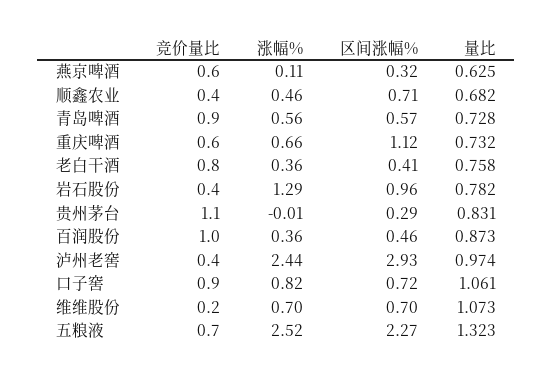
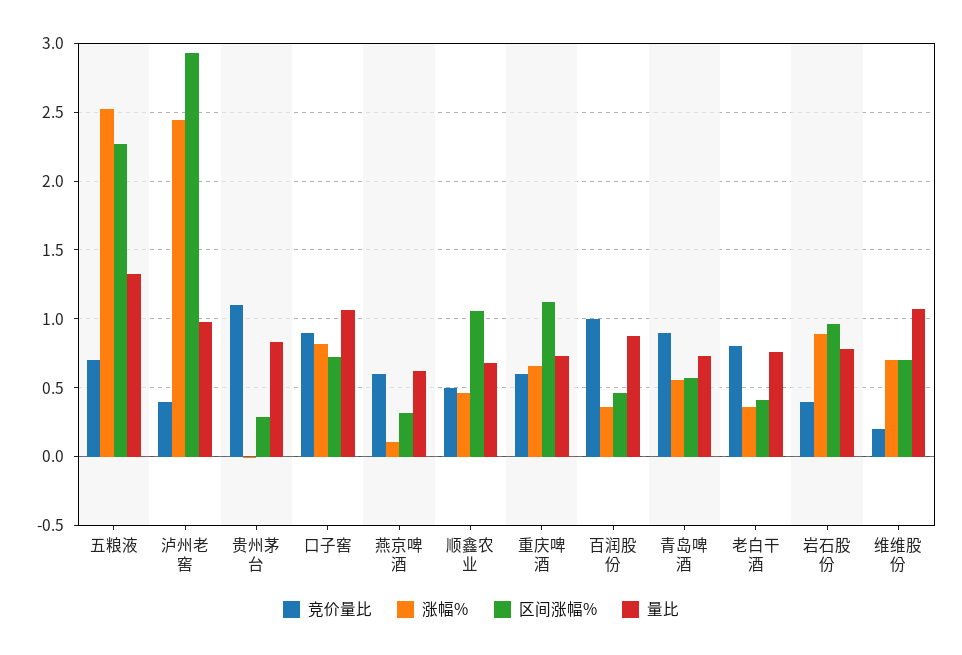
  {
    "竞价量比": {
      "燕京啤酒": 0.6,
-     "顺鑫农业": 0.4,
+     "顺鑫农业": 0.5,
      "青岛啤酒": 0.9,
      "重庆啤酒": 0.6,
      "老白干酒": 0.8,
      "岩石股份": 0.4,
      "贵州茅台": 1.1,
      "百润股份": 1,
      "泸州老窖": 0.4,
      "口子窖": 0.9,
      "维维股份": 0.2,
      "五粮液": 0.7
    },
    "涨幅%": {
      "燕京啤酒": 0.11,
      "顺鑫农业": 0.46,
      "青岛啤酒": 0.56,
      "重庆啤酒": 0.66,
      "老白干酒": 0.36,
-     "岩石股份": 1.29,
+     "岩石股份": 0.9,
      "贵州茅台": -0.01,
      "百润股份": 0.36,
      "泸州老窖": 2.44,
      "口子窖": 0.82,
      "维维股份": 0.7,
      "五粮液": 2.52
    },
    "区间涨幅%": {
      "燕京啤酒": 0.32,
-     "顺鑫农业": 0.71,
+     "顺鑫农业": 1.05,
      "青岛啤酒": 0.57,
      "重庆啤酒": 1.12,
      "老白干酒": 0.41,
      "岩石股份": 0.96,
      "贵州茅台": 0.29,
      "百润股份": 0.46,
      "泸州老窖": 2.93,
      "口子窖": 0.72,
      "维维股份": 0.7,
      "五粮液": 2.27
    },
    "量比": {
      "燕京啤酒": 0.625,
      "顺鑫农业": 0.682,
      "青岛啤酒": 0.728,
      "重庆啤酒": 0.732,
      "老白干酒": 0.758,
      "岩石股份": 0.782,
      "贵州茅台": 0.831,
      "百润股份": 0.873,
      "泸州老窖": 0.974,
      "口子窖": 1.061,
      "维维股份": 1.073,
      "五粮液": 1.323
    }
  }

